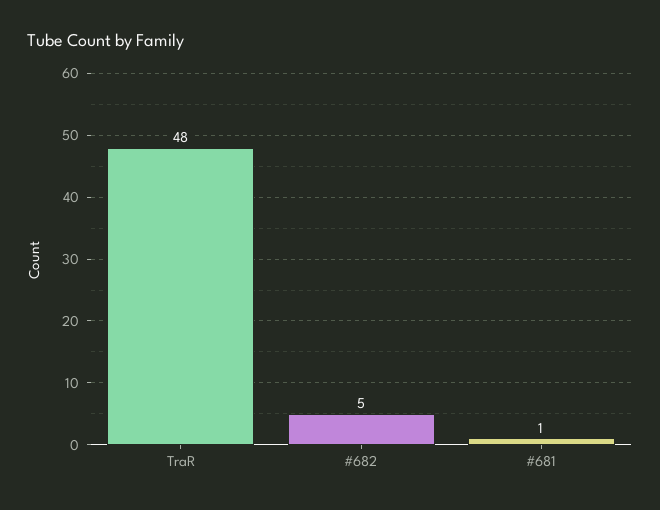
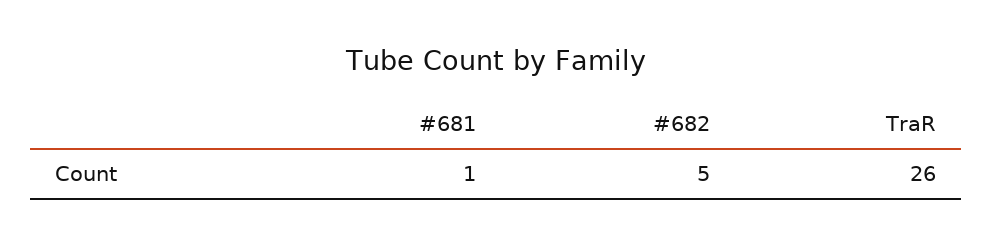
  {
-   "TraR": 48,
+   "TraR": 26,
    "#682": 5,
    "#681": 1
  }

